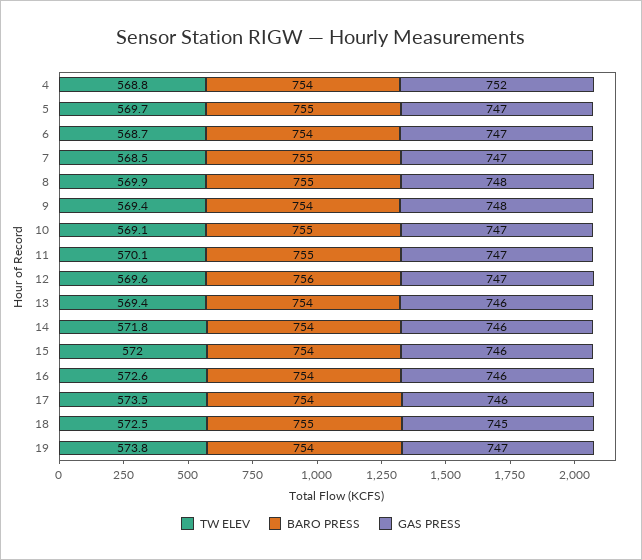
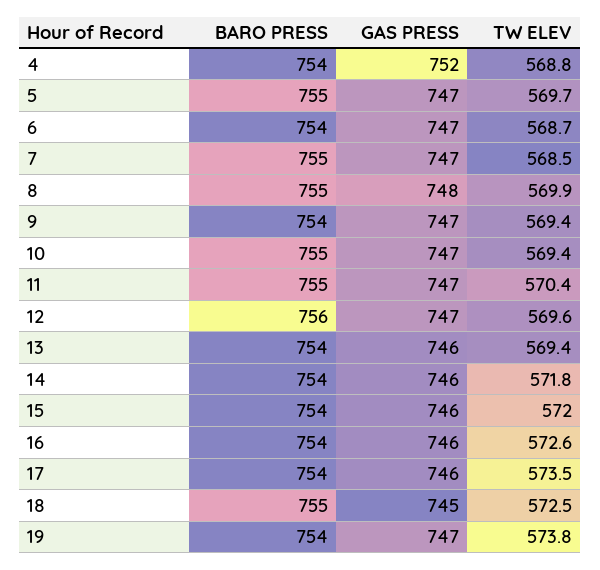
  {
    "TW ELEV": {
      "4": 568.8,
      "5": 569.7,
      "6": 568.7,
      "7": 568.5,
      "8": 569.9,
      "9": 569.4,
-     "10": 569.1,
+     "10": 569.4,
-     "11": 570.1,
+     "11": 570.4,
      "12": 569.6,
      "13": 569.4,
      "14": 571.8,
      "15": 572,
      "16": 572.6,
      "17": 573.5,
      "18": 572.5,
      "19": 573.8
    },
    "BARO PRESS": {
      "4": 754,
      "5": 755,
      "6": 754,
      "7": 755,
      "8": 755,
      "9": 754,
      "10": 755,
      "11": 755,
      "12": 756,
      "13": 754,
      "14": 754,
      "15": 754,
      "16": 754,
      "17": 754,
      "18": 755,
      "19": 754
    },
    "GAS PRESS": {
      "4": 752,
      "5": 747,
      "6": 747,
      "7": 747,
      "8": 748,
-     "9": 748,
+     "9": 747,
      "10": 747,
      "11": 747,
      "12": 747,
      "13": 746,
      "14": 746,
      "15": 746,
      "16": 746,
      "17": 746,
      "18": 745,
      "19": 747
    }
  }

